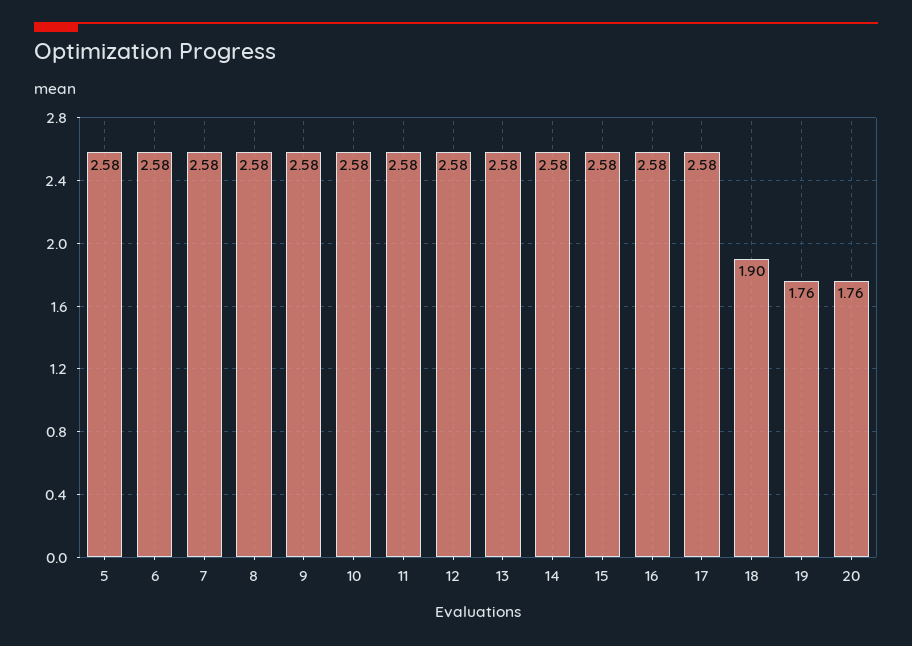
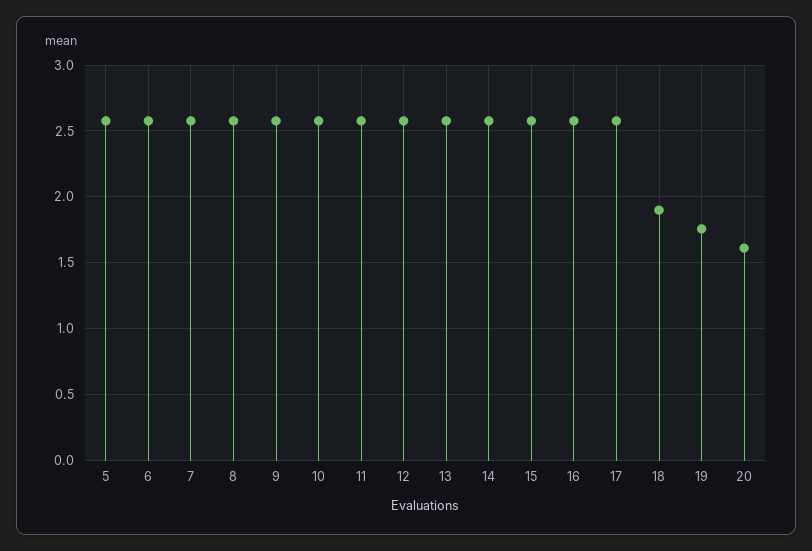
  {
    "5": 2.58,
    "6": 2.58,
    "7": 2.58,
    "8": 2.58,
    "9": 2.58,
    "10": 2.58,
    "11": 2.58,
    "12": 2.58,
    "13": 2.58,
    "14": 2.58,
    "15": 2.58,
    "16": 2.58,
    "17": 2.58,
    "18": 1.9,
    "19": 1.76,
-   "20": 1.76
+   "20": 1.6
  }

